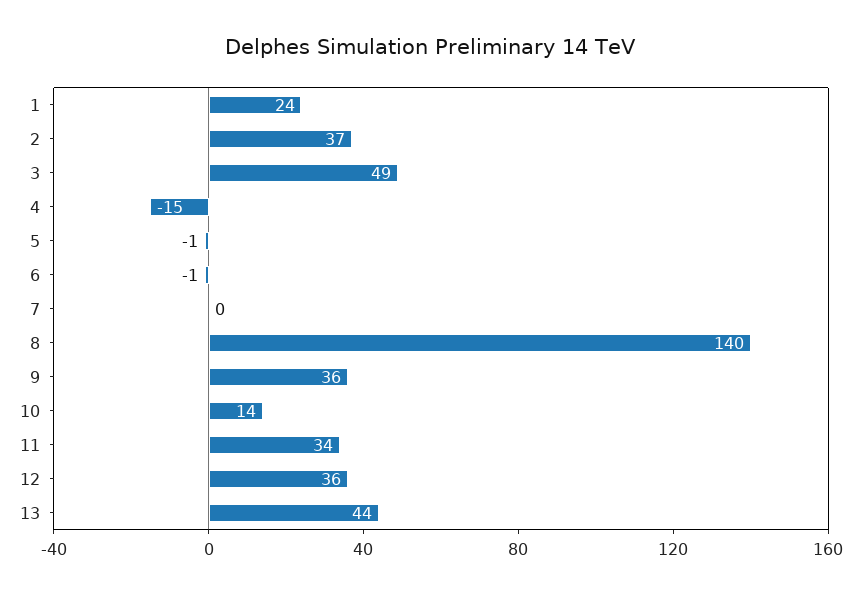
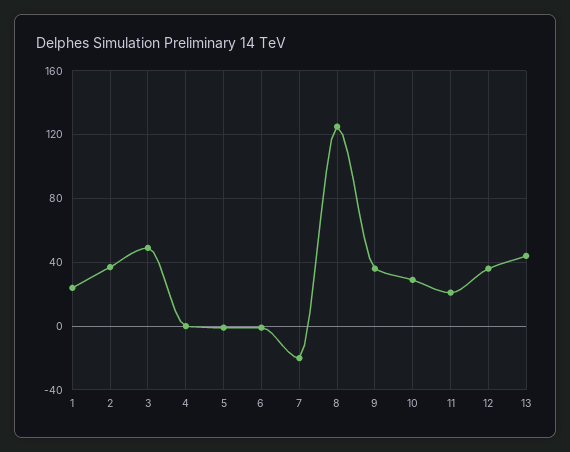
  {
    "1": 24,
    "2": 37,
    "3": 49,
-   "4": -15,
+   "4": 0,
    "5": -1,
    "6": -1,
-   "7": 0,
+   "7": -20,
-   "8": 140,
+   "8": 125,
    "9": 36,
-   "10": 14,
+   "10": 30,
-   "11": 34,
+   "11": 20,
    "12": 36,
    "13": 44
  }

